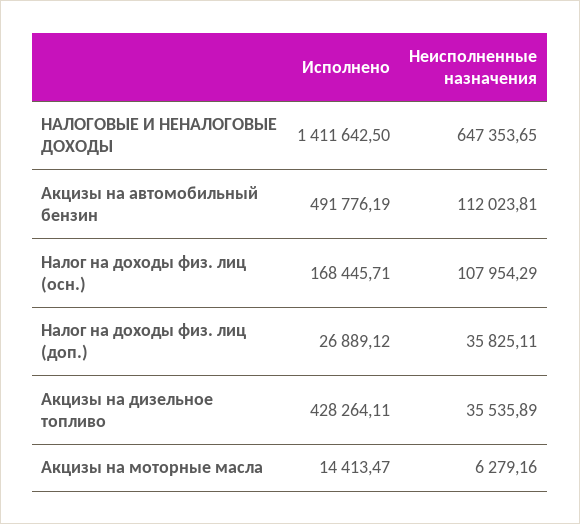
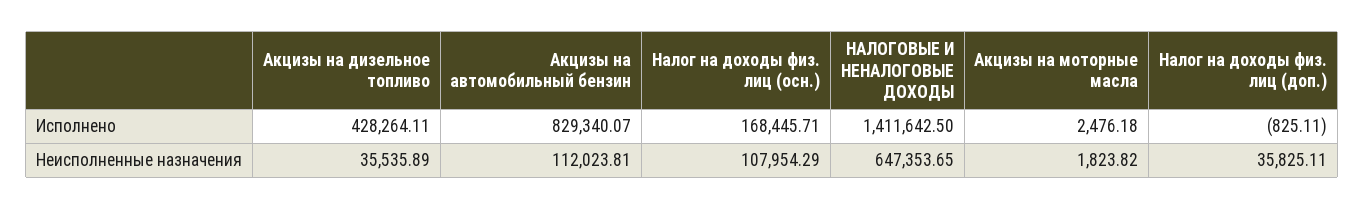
  {
    "Исполнено": {
      "НАЛОГОВЫЕ И НЕНАЛОГОВЫЕ ДОХОДЫ": 1411642.5,
-     "Акцизы на автомобильный бензин": 491776.19,
+     "Акцизы на автомобильный бензин": 829340.07,
      "Налог на доходы физ. лиц (осн.)": 168445.71,
-     "Налог на доходы физ. лиц (доп.)": 26889.12,
+     "Налог на доходы физ. лиц (доп.)": -825.11,
      "Акцизы на дизельное топливо": 428264.11,
-     "Акцизы на моторные масла": 14413.47
+     "Акцизы на моторные масла": 2476.18
    },
    "Неисполненные назначения": {
      "НАЛОГОВЫЕ И НЕНАЛОГОВЫЕ ДОХОДЫ": 647353.65,
      "Акцизы на автомобильный бензин": 112023.81,
      "Налог на доходы физ. лиц (осн.)": 107954.29,
      "Налог на доходы физ. лиц (доп.)": 35825.11,
      "Акцизы на дизельное топливо": 35535.89,
-     "Акцизы на моторные масла": 6279.16
+     "Акцизы на моторные масла": 1823.82
    }
  }

